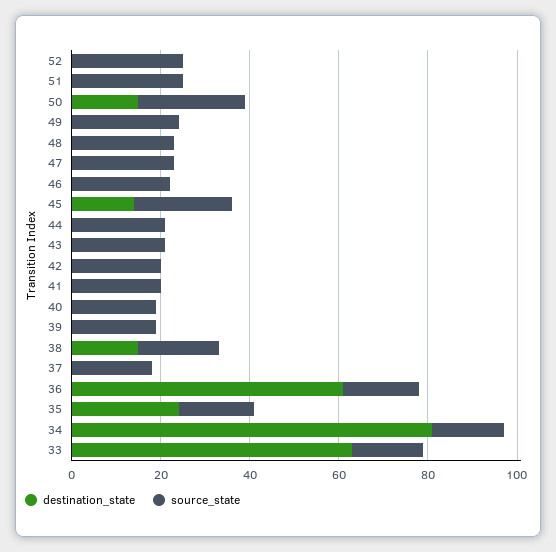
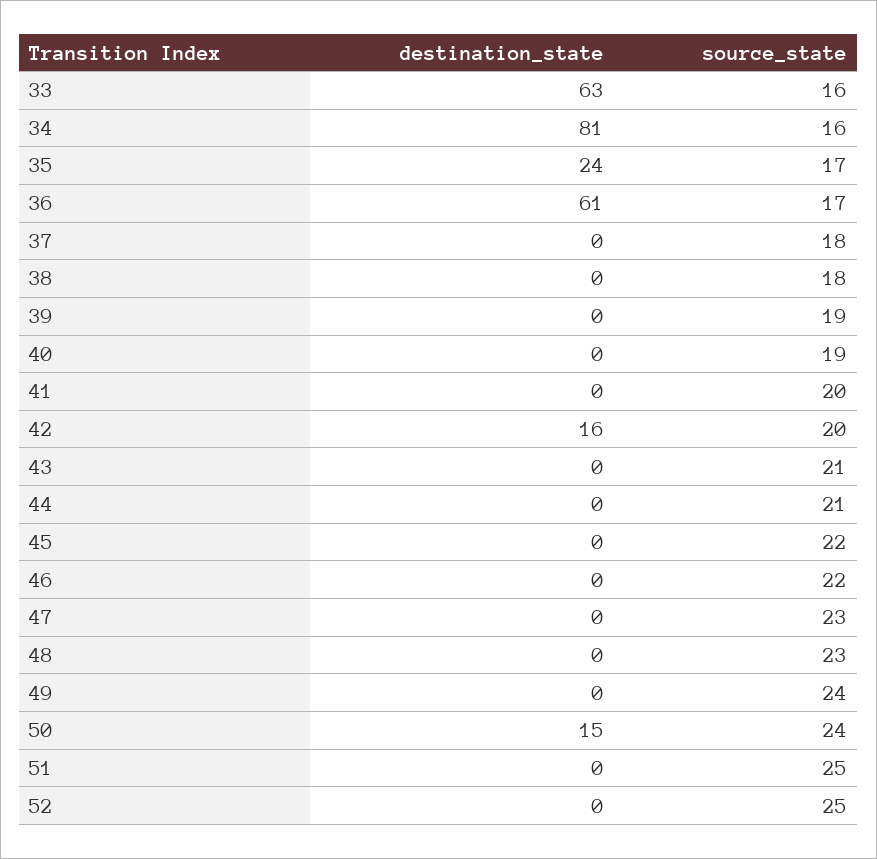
  {
    "destination_state": {
      "52": 0,
      "51": 0,
      "50": 15,
      "49": 0,
      "48": 0,
      "47": 0,
      "46": 0,
-     "45": 15,
+     "45": 0,
      "44": 0,
      "43": 0,
-     "42": 0,
+     "42": 16,
      "41": 0,
      "40": 0,
      "39": 0,
-     "38": 15,
+     "38": 0,
      "37": 0,
      "36": 61,
      "35": 24,
      "34": 81,
      "33": 63
    },
    "source_state": {
      "52": 25,
      "51": 25,
      "50": 24,
      "49": 24,
      "48": 23,
      "47": 23,
      "46": 22,
      "45": 22,
      "44": 21,
      "43": 21,
      "42": 20,
      "41": 20,
      "40": 19,
      "39": 19,
      "38": 18,
      "37": 18,
      "36": 17,
      "35": 17,
      "34": 16,
      "33": 16
    }
  }

